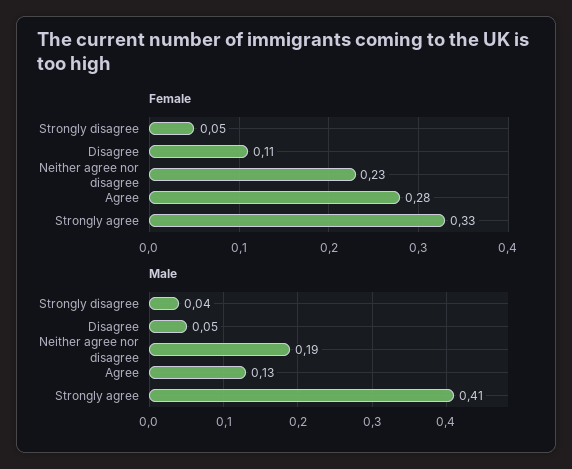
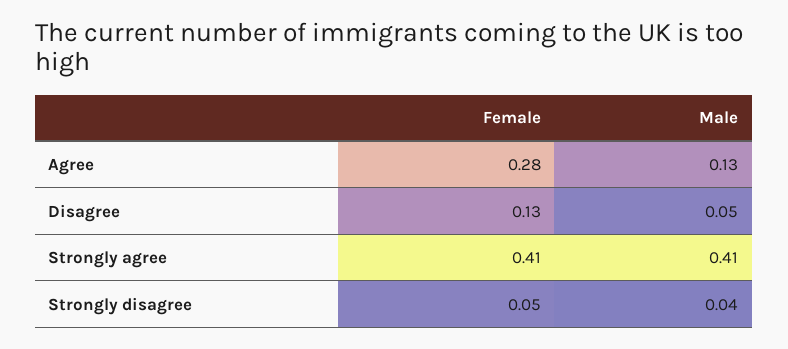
  {
    "Female": {
      "Strongly disagree": 0.05,
-     "Disagree": 0.11,
+     "Disagree": 0.13,
-     "Neither agree nor disagree": 0.23,
      "Agree": 0.28,
-     "Strongly agree": 0.33
+     "Strongly agree": 0.41
    },
    "Male": {
      "Strongly disagree": 0.04,
      "Disagree": 0.05,
-     "Neither agree nor disagree": 0.19,
      "Agree": 0.13,
      "Strongly agree": 0.41
    }
  }

